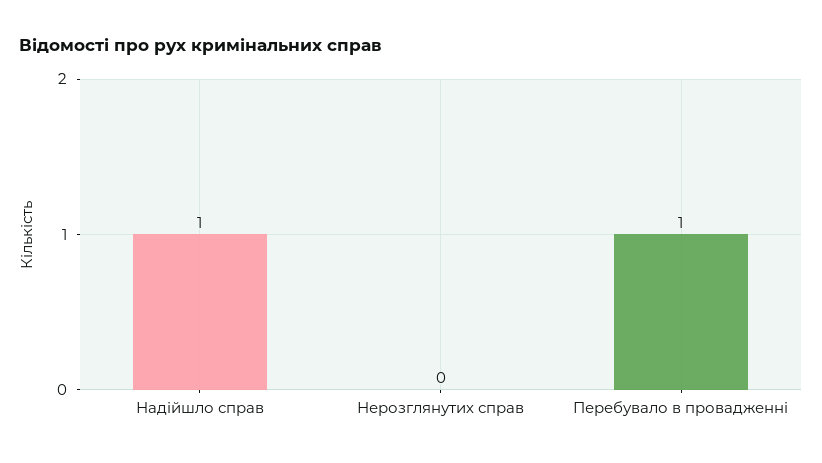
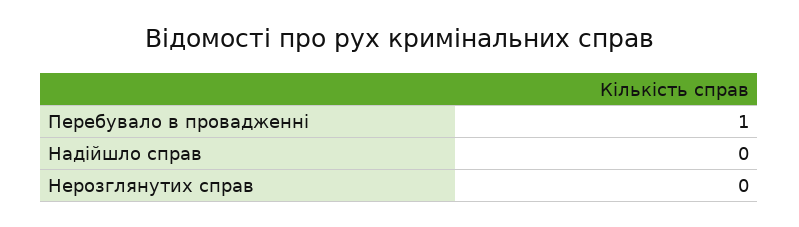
  {
-   "Надійшло справ": 1,
+   "Надійшло справ": 0,
    "Нерозглянутих справ": 0,
    "Перебувало в провадженні": 1
  }

